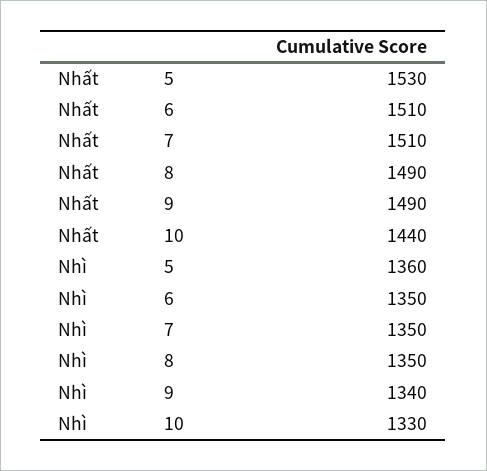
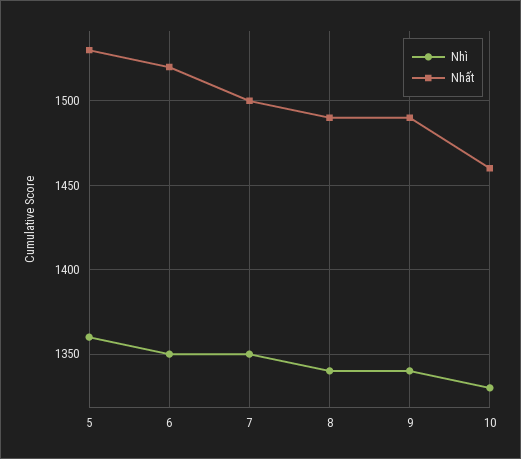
  {
    "Nhất": {
      "5": 1530,
-     "6": 1510,
+     "6": 1520,
-     "7": 1510,
+     "7": 1500,
      "8": 1490,
      "9": 1490,
-     "10": 1440
+     "10": 1460
    },
    "Nhì": {
      "5": 1360,
      "6": 1350,
      "7": 1350,
-     "8": 1350,
+     "8": 1340,
      "9": 1340,
      "10": 1330
    }
  }

